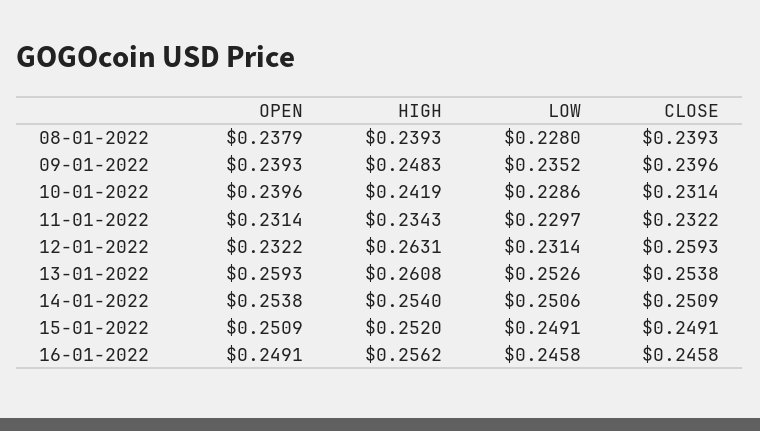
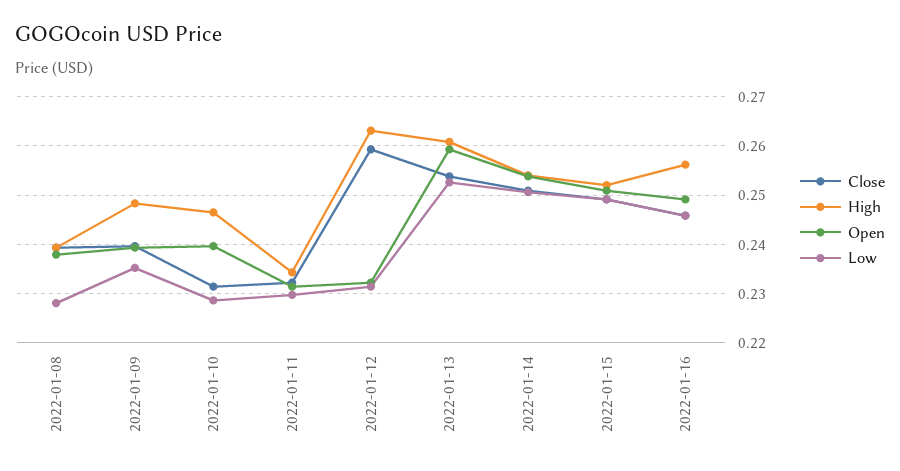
  {
    "OPEN": {
      "08-01-2022": 0.2379,
      "09-01-2022": 0.2393,
      "10-01-2022": 0.2396,
      "11-01-2022": 0.2314,
      "12-01-2022": 0.2322,
      "13-01-2022": 0.2593,
      "14-01-2022": 0.2538,
      "15-01-2022": 0.2509,
      "16-01-2022": 0.2491
    },
    "HIGH": {
      "08-01-2022": 0.2393,
      "09-01-2022": 0.2483,
-     "10-01-2022": 0.2419,
+     "10-01-2022": 0.246,
      "11-01-2022": 0.2343,
      "12-01-2022": 0.2631,
      "13-01-2022": 0.2608,
      "14-01-2022": 0.254,
      "15-01-2022": 0.252,
      "16-01-2022": 0.2562
    },
    "LOW": {
      "08-01-2022": 0.228,
      "09-01-2022": 0.2352,
      "10-01-2022": 0.2286,
      "11-01-2022": 0.2297,
      "12-01-2022": 0.2314,
      "13-01-2022": 0.2526,
      "14-01-2022": 0.2506,
      "15-01-2022": 0.2491,
      "16-01-2022": 0.2458
    },
    "CLOSE": {
      "08-01-2022": 0.2393,
      "09-01-2022": 0.2396,
      "10-01-2022": 0.2314,
      "11-01-2022": 0.2322,
      "12-01-2022": 0.2593,
      "13-01-2022": 0.2538,
      "14-01-2022": 0.2509,
      "15-01-2022": 0.2491,
      "16-01-2022": 0.2458
    }
  }

